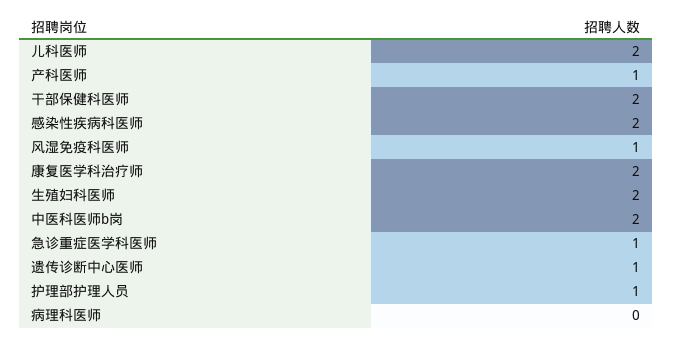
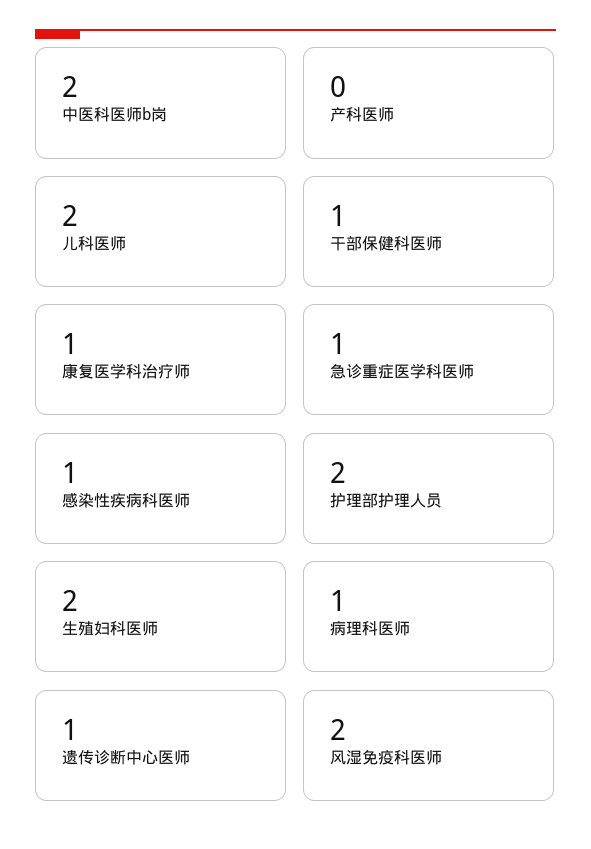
  {
    "儿科医师": 2,
-   "产科医师": 1,
+   "产科医师": 0,
-   "干部保健科医师": 2,
+   "干部保健科医师": 1,
-   "感染性疾病科医师": 2,
+   "感染性疾病科医师": 1,
-   "风湿免疫科医师": 1,
+   "风湿免疫科医师": 2,
-   "康复医学科治疗师": 2,
+   "康复医学科治疗师": 1,
    "生殖妇科医师": 2,
    "中医科医师b岗": 2,
    "急诊重症医学科医师": 1,
    "遗传诊断中心医师": 1,
-   "护理部护理人员": 1,
+   "护理部护理人员": 2,
-   "病理科医师": 0
+   "病理科医师": 1
  }

